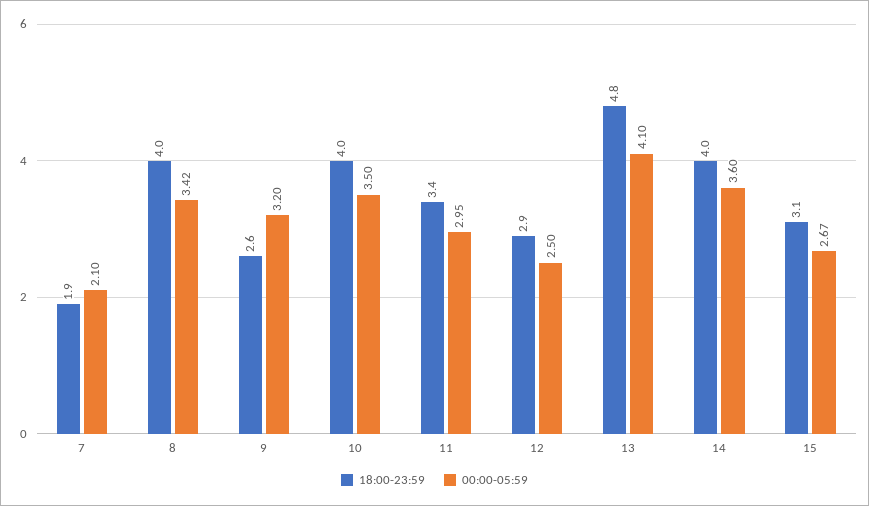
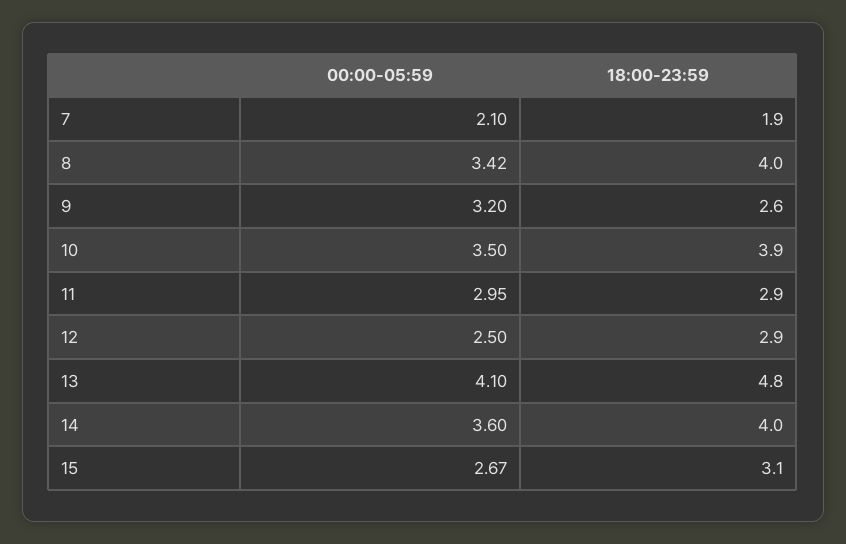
  {
    "18:00-23:59": {
      "7": 1.9,
      "8": 4,
      "9": 2.6,
-     "10": 4,
+     "10": 3.9,
-     "11": 3.4,
+     "11": 2.9,
      "12": 2.9,
      "13": 4.8,
      "14": 4,
      "15": 3.1
    },
    "00:00-05:59": {
      "7": 2.1,
      "8": 3.42,
      "9": 3.2,
      "10": 3.5,
      "11": 2.95,
      "12": 2.5,
      "13": 4.1,
      "14": 3.6,
      "15": 2.67
    }
  }

